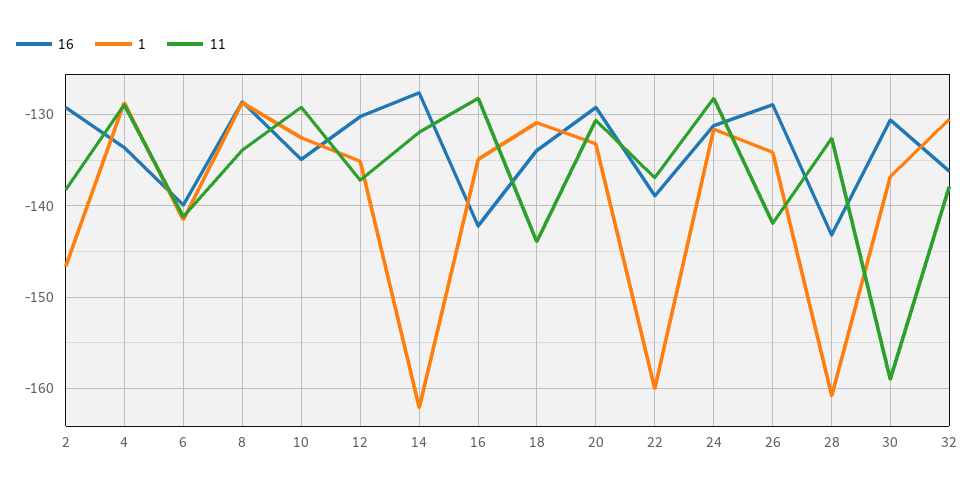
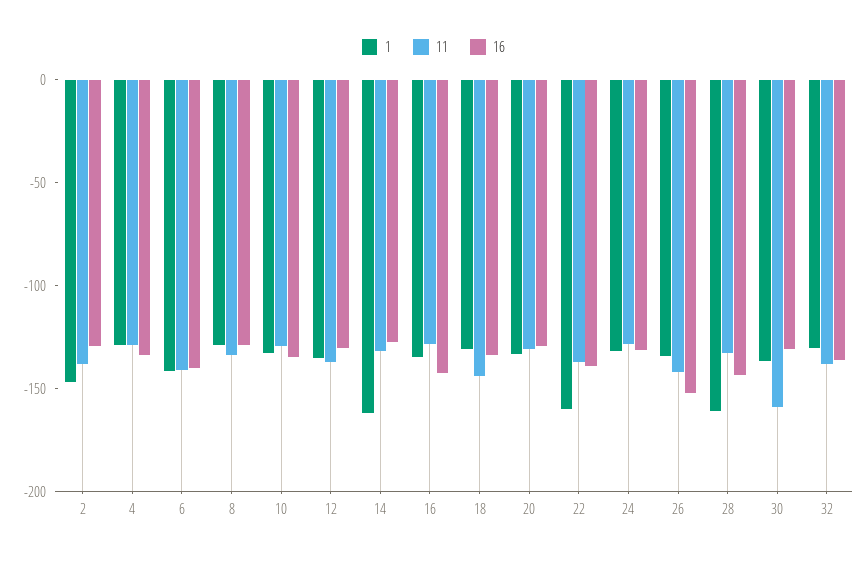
  {
    "16": {
      "2": -129,
      "4": -134,
      "6": -140,
      "8": -129,
      "10": -135,
      "12": -130,
      "14": -128,
      "16": -142,
      "18": -134,
      "20": -129,
      "22": -139,
      "24": -131,
-     "26": -129,
+     "26": -150,
      "28": -143,
      "30": -131,
      "32": -136
    },
    "1": {
      "2": -147,
      "4": -129,
      "6": -142,
      "8": -129,
      "10": -133,
      "12": -135,
      "14": -162,
      "16": -135,
      "18": -131,
      "20": -133,
      "22": -160,
      "24": -132,
      "26": -134,
      "28": -161,
      "30": -137,
      "32": -131
    },
    "11": {
      "2": -138,
      "4": -129,
      "6": -141,
      "8": -134,
      "10": -129,
      "12": -137,
      "14": -132,
      "16": -128,
      "18": -144,
      "20": -131,
      "22": -137,
      "24": -128,
      "26": -142,
      "28": -133,
      "30": -159,
      "32": -138
    }
  }

